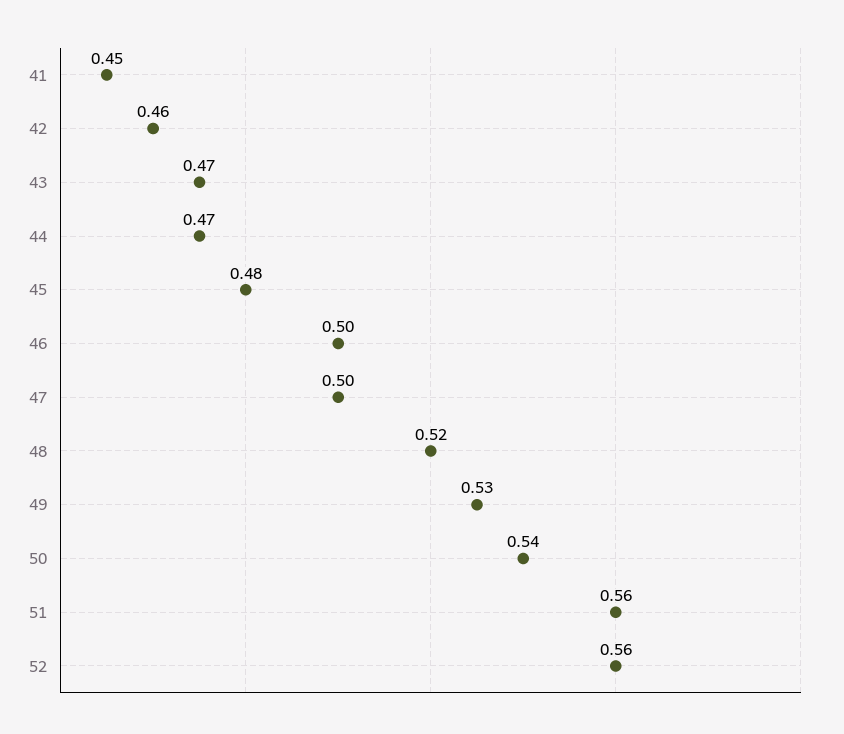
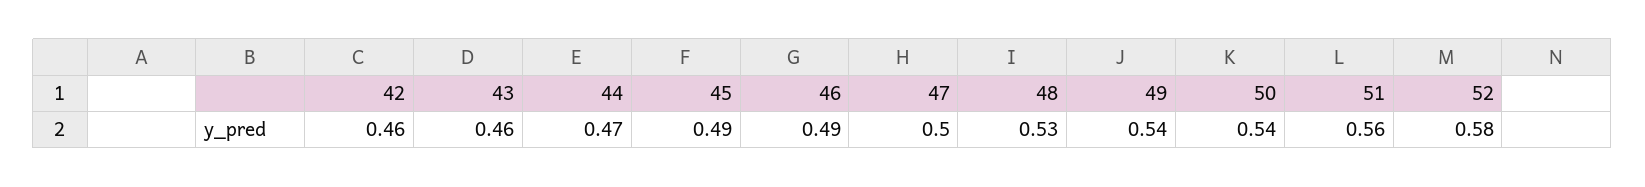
  {
-   "41": 0.45,
    "42": 0.46,
-   "43": 0.47,
+   "43": 0.46,
    "44": 0.47,
-   "45": 0.48,
+   "45": 0.49,
-   "46": 0.5,
+   "46": 0.49,
    "47": 0.5,
-   "48": 0.52,
+   "48": 0.53,
-   "49": 0.53,
+   "49": 0.54,
    "50": 0.54,
    "51": 0.56,
-   "52": 0.56
+   "52": 0.58
  }

